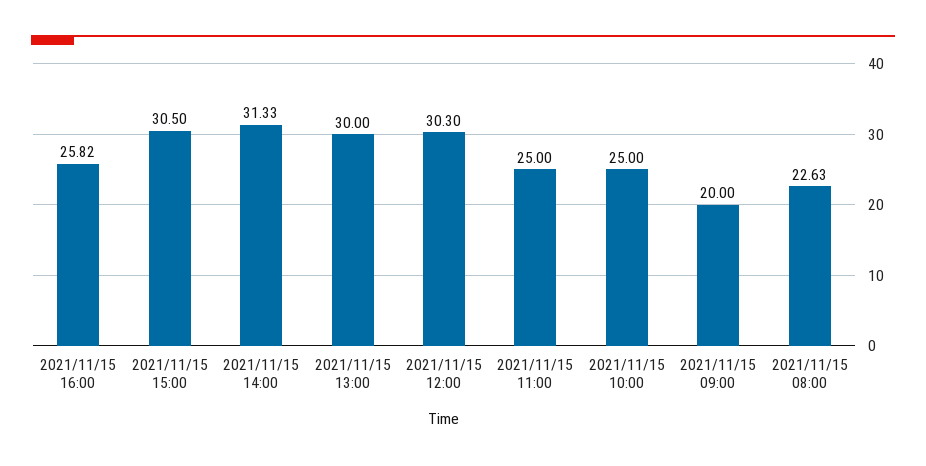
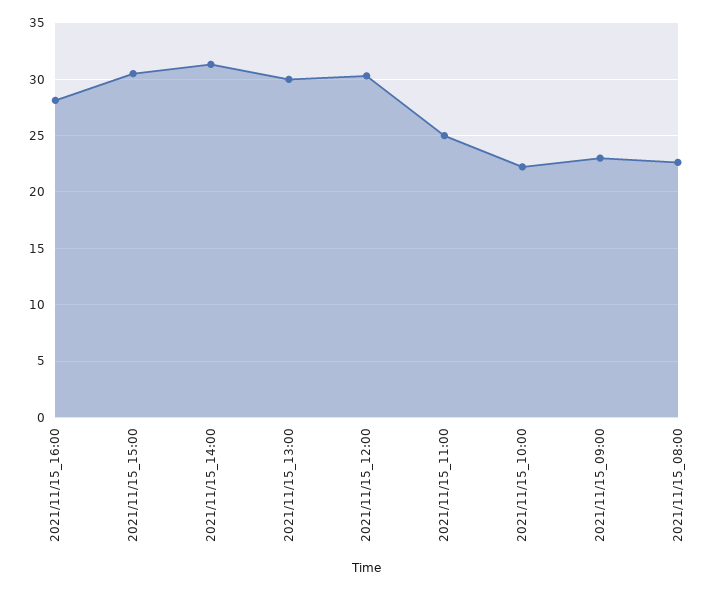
  {
-   "2021/11/15 16:00": 25.82,
+   "2021/11/15 16:00": 28,
    "2021/11/15 15:00": 30.5,
    "2021/11/15 14:00": 31.33,
    "2021/11/15 13:00": 30,
    "2021/11/15 12:00": 30.3,
    "2021/11/15 11:00": 25,
-   "2021/11/15 10:00": 25,
+   "2021/11/15 10:00": 22,
-   "2021/11/15 09:00": 20,
+   "2021/11/15 09:00": 23,
    "2021/11/15 08:00": 22.63
  }

